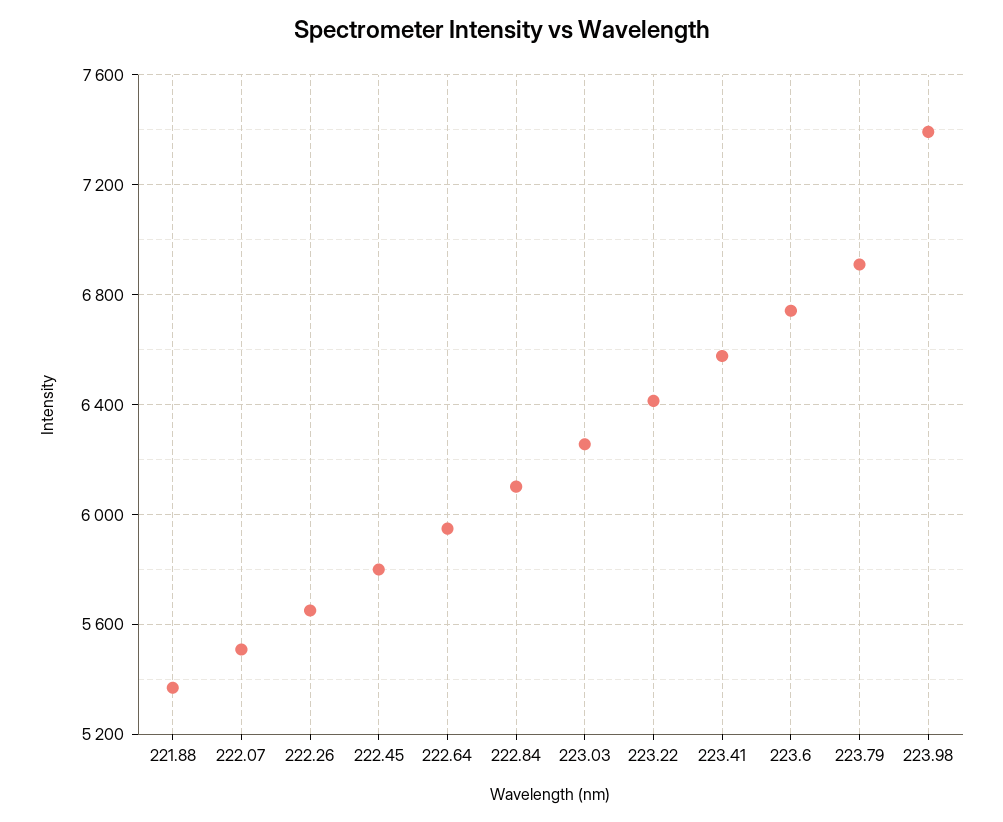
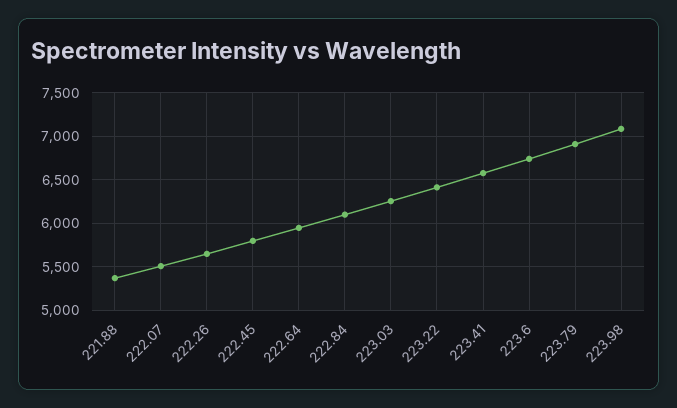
  {
    "221.88": 5350,
    "222.07": 5500,
    "222.26": 5650,
    "222.45": 5800,
    "222.64": 5950,
    "222.84": 6100,
    "223.03": 6250,
    "223.22": 6400,
    "223.41": 6600,
    "223.6": 6750,
    "223.79": 6900,
-   "223.98": 7400
+   "223.98": 7100
  }

